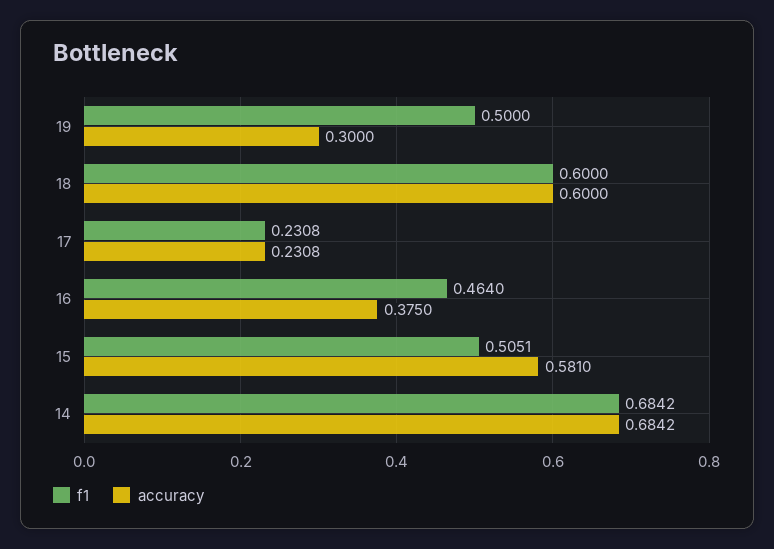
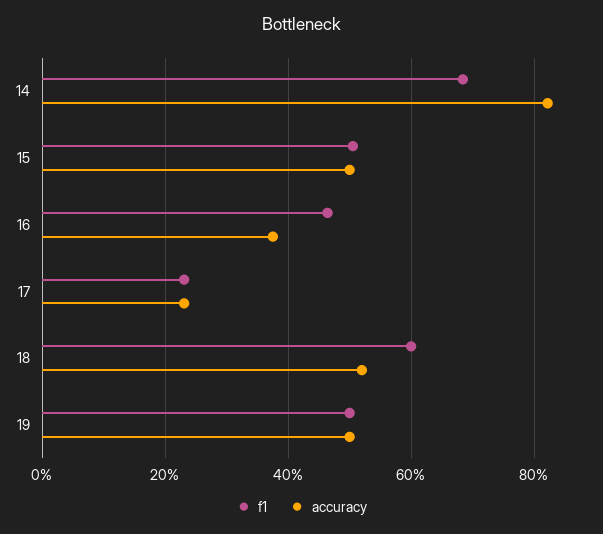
  {
    "f1": {
      "19": 0.5,
      "18": 0.6,
      "17": 0.2308,
      "16": 0.464,
      "15": 0.5051,
      "14": 0.6842
    },
    "accuracy": {
-     "19": 0.3,
+     "19": 0.5,
-     "18": 0.6,
+     "18": 0.52,
      "17": 0.2308,
      "16": 0.375,
-     "15": 0.581,
+     "15": 0.5,
-     "14": 0.6842
+     "14": 0.82
    }
  }

